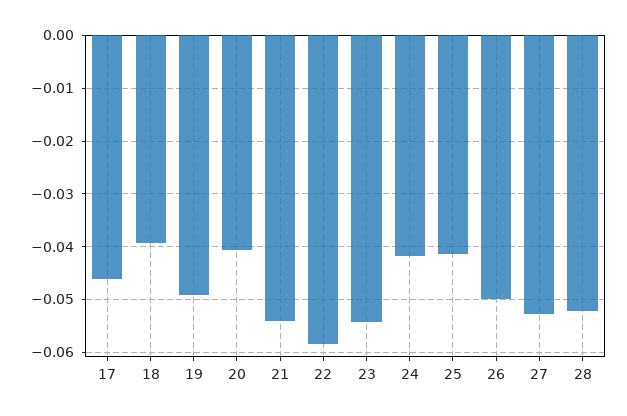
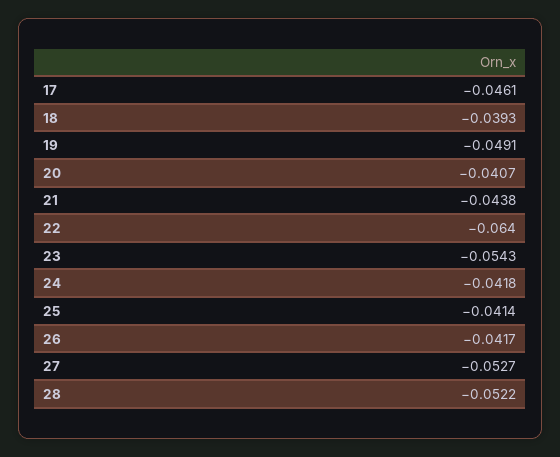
  {
    "17": -0.0461,
    "18": -0.0393,
    "19": -0.0491,
    "20": -0.0407,
-   "21": -0.054,
+   "21": -0.0438,
-   "22": -0.058,
+   "22": -0.064,
    "23": -0.0543,
    "24": -0.0418,
    "25": -0.0414,
-   "26": -0.05,
+   "26": -0.0417,
    "27": -0.0527,
    "28": -0.0522
  }

